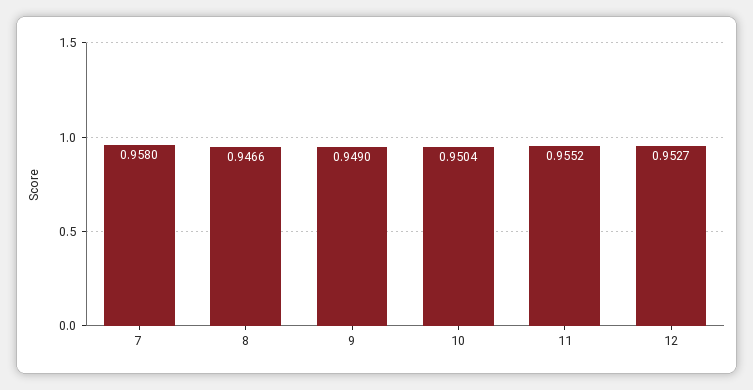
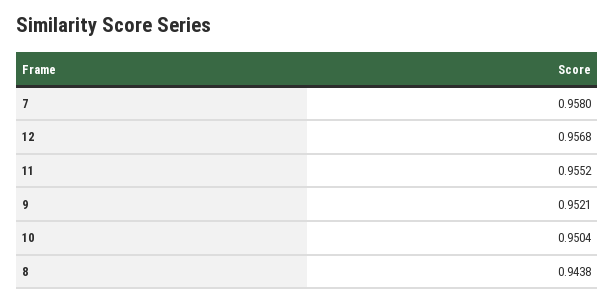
  {
    "7": 0.958,
-   "8": 0.9466,
+   "8": 0.9438,
-   "9": 0.949,
+   "9": 0.9521,
    "10": 0.9504,
    "11": 0.9552,
-   "12": 0.9527
+   "12": 0.9568
  }

